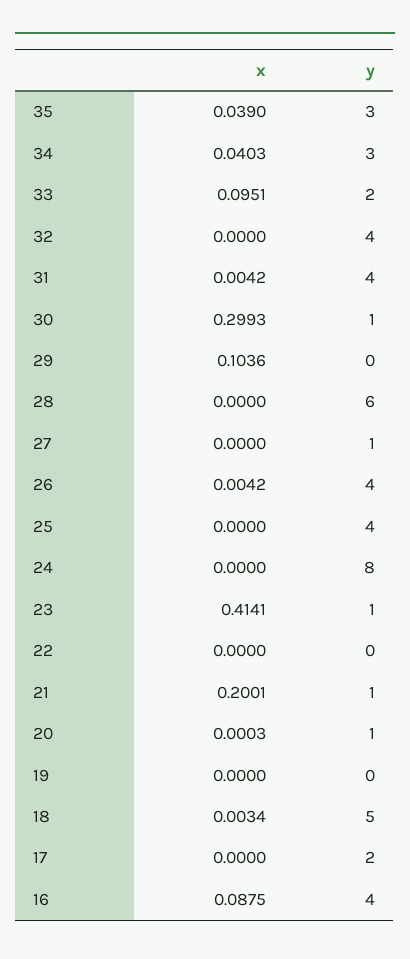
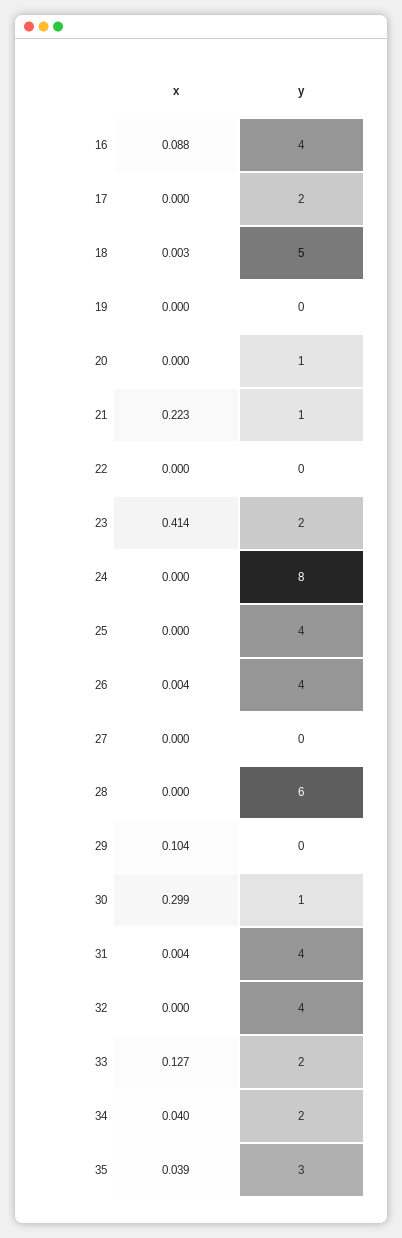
  {
    "x": {
      "35": 0.039,
      "34": 0.0403,
-     "33": 0.0951,
+     "33": 0.127,
      "32": 0,
      "31": 0.0042,
      "30": 0.2993,
      "29": 0.1036,
      "28": 0,
      "27": 0,
      "26": 0.0042,
      "25": 0,
      "24": 0,
      "23": 0.4141,
      "22": 0,
-     "21": 0.2001,
+     "21": 0.223,
      "20": 0.0003,
      "19": 0,
      "18": 0.0034,
      "17": 0,
      "16": 0.0875
    },
    "y": {
      "35": 3,
-     "34": 3,
+     "34": 2,
      "33": 2,
      "32": 4,
      "31": 4,
      "30": 1,
      "29": 0,
      "28": 6,
-     "27": 1,
+     "27": 0,
      "26": 4,
      "25": 4,
      "24": 8,
-     "23": 1,
+     "23": 2,
      "22": 0,
      "21": 1,
      "20": 1,
      "19": 0,
      "18": 5,
      "17": 2,
      "16": 4
    }
  }

